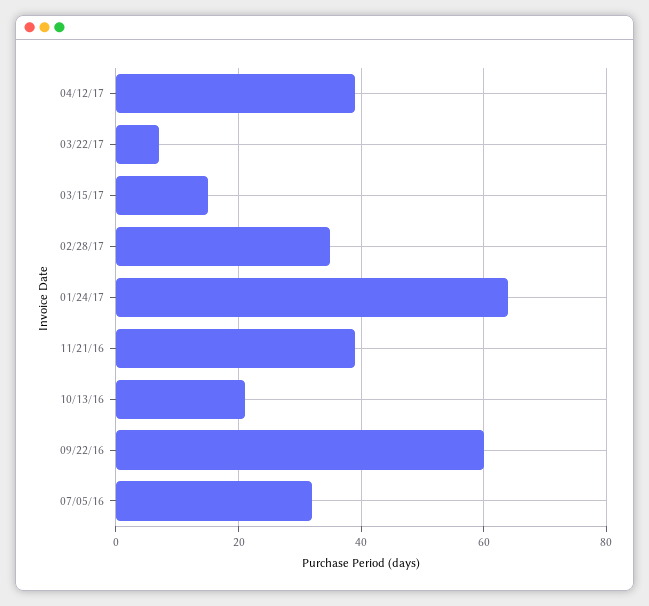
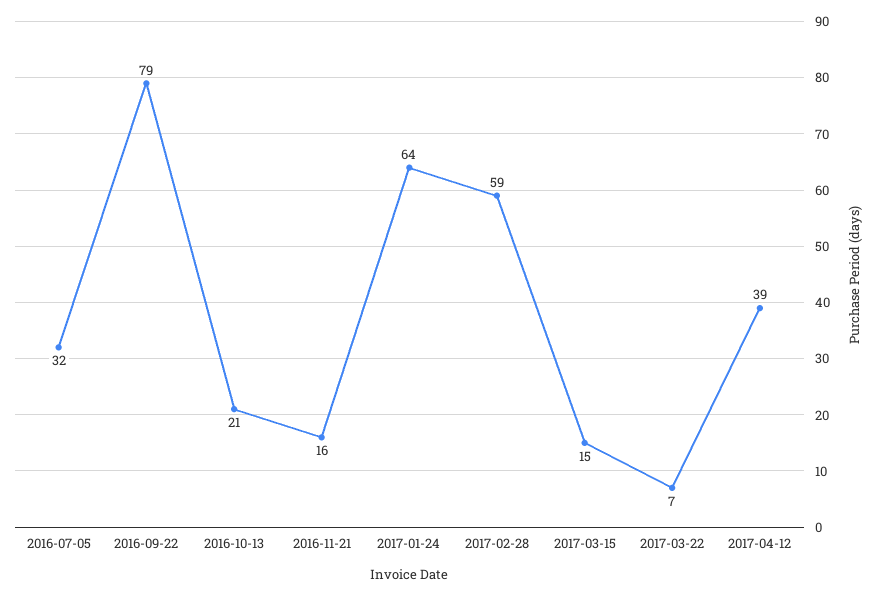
  {
    "04/12/17": 39,
    "03/22/17": 7,
    "03/15/17": 15,
-   "02/28/17": 35,
+   "02/28/17": 59,
    "01/24/17": 64,
-   "11/21/16": 40,
+   "11/21/16": 16,
    "10/13/16": 21,
-   "09/22/16": 60,
+   "09/22/16": 79,
    "07/05/16": 32
  }

